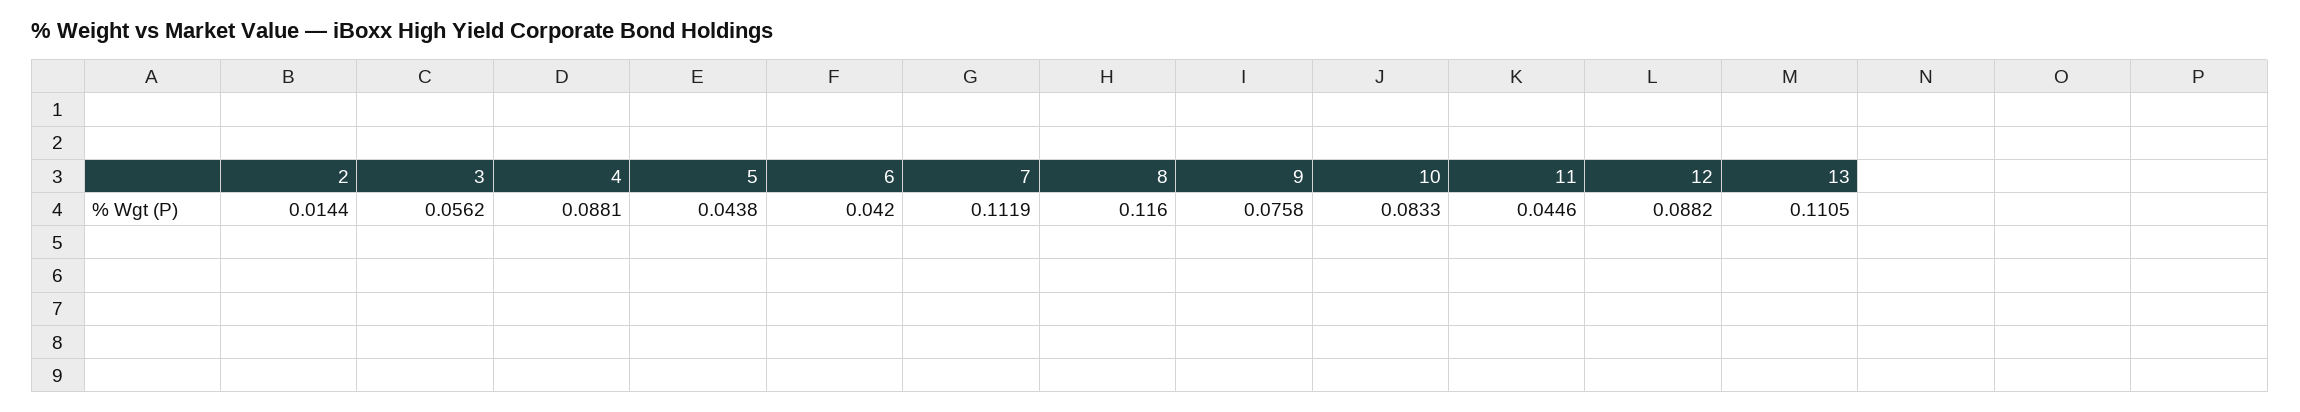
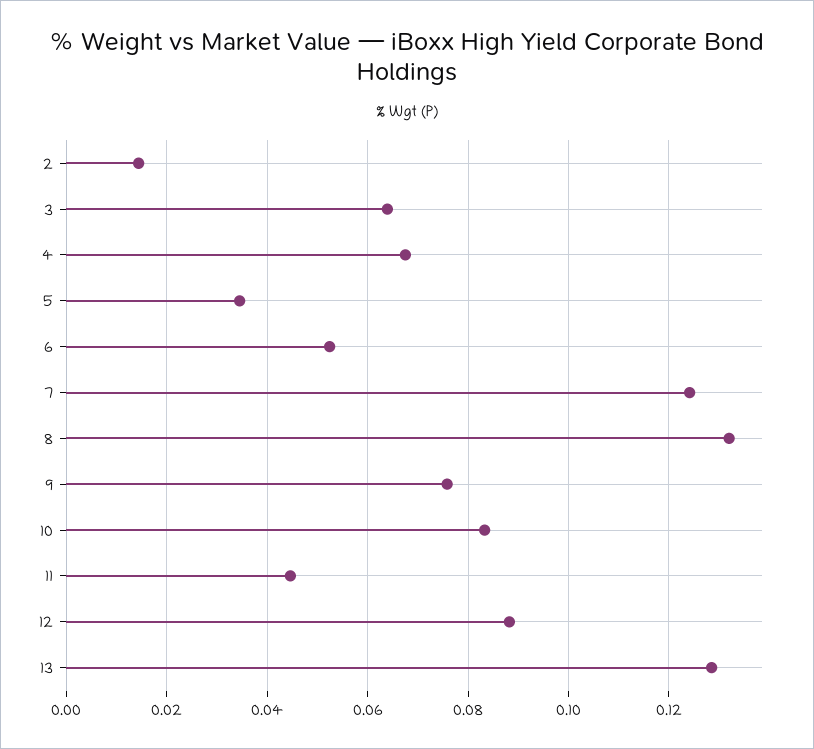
  {
    "2": 0.0144,
-   "3": 0.0562,
+   "3": 0.064,
-   "4": 0.0881,
+   "4": 0.068,
-   "5": 0.0438,
+   "5": 0.034,
-   "6": 0.042,
+   "6": 0.052,
-   "7": 0.1119,
+   "7": 0.124,
-   "8": 0.116,
+   "8": 0.132,
    "9": 0.0758,
    "10": 0.0833,
    "11": 0.0446,
    "12": 0.0882,
-   "13": 0.1105
+   "13": 0.128
  }

